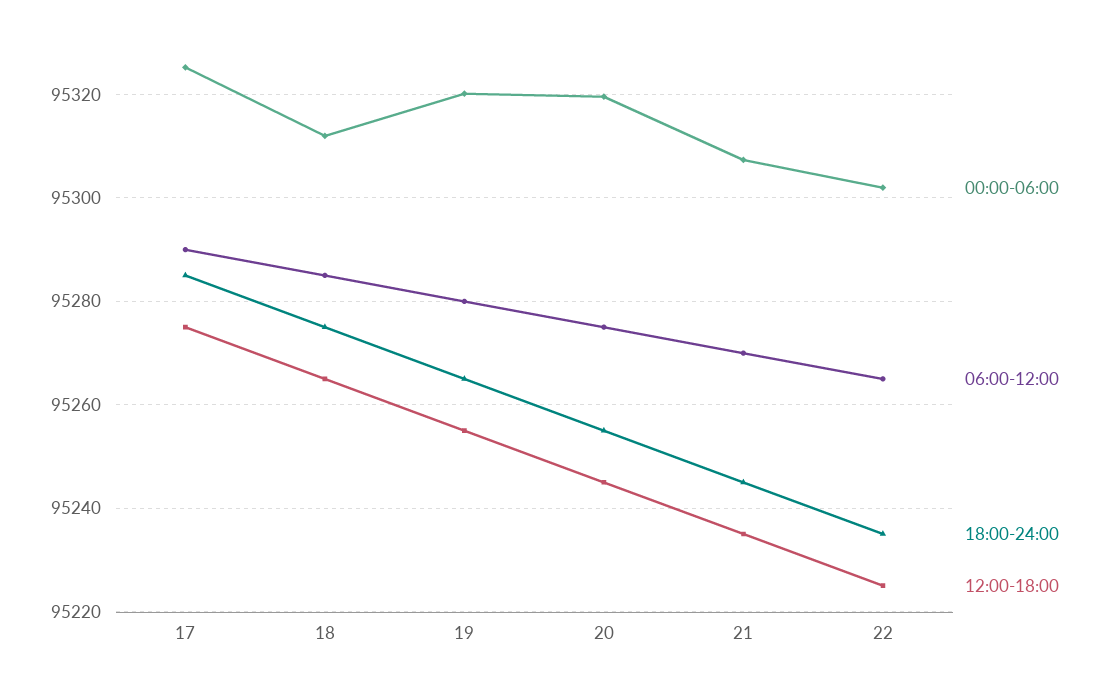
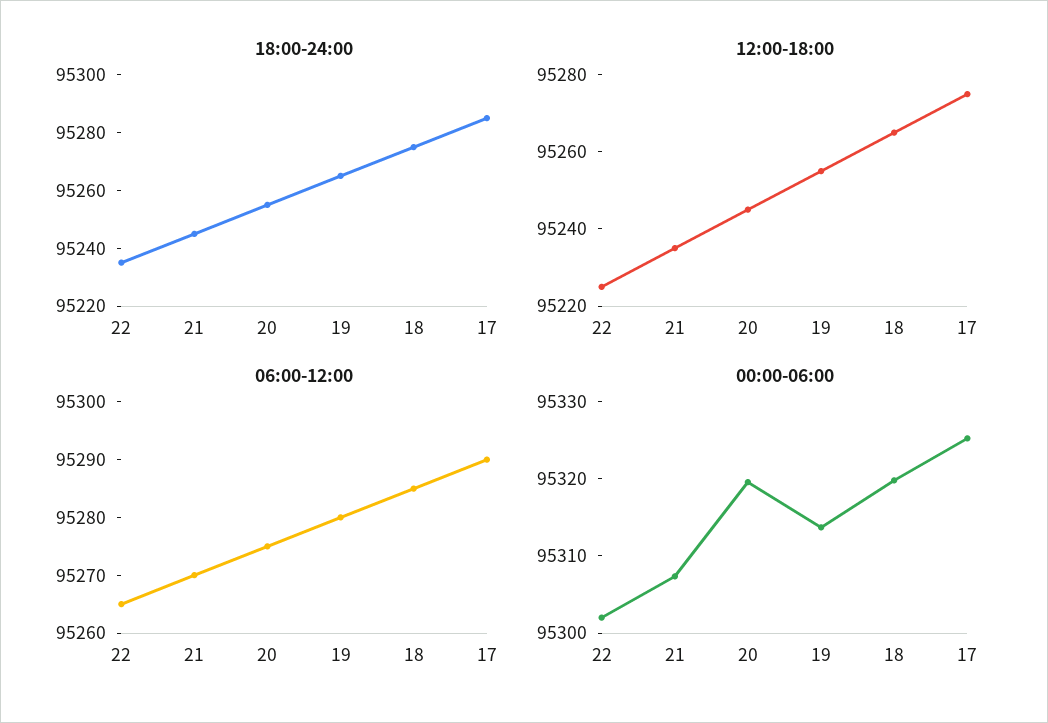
  {
    "00:00-06:00": {
      "17": 95326,
-     "18": 95312,
+     "18": 95320,
-     "19": 95320,
+     "19": 95314,
      "20": 95320,
      "21": 95308,
      "22": 95302
    },
    "06:00-12:00": {
      "17": 95290,
      "18": 95286,
      "19": 95280,
      "20": 95276,
      "21": 95270,
      "22": 95266
    },
    "18:00-24:00": {
      "17": 95286,
      "18": 95276,
      "19": 95266,
      "20": 95256,
      "21": 95246,
      "22": 95236
    },
    "12:00-18:00": {
      "17": 95276,
      "18": 95266,
      "19": 95256,
      "20": 95246,
      "21": 95236,
      "22": 95226
    }
  }

